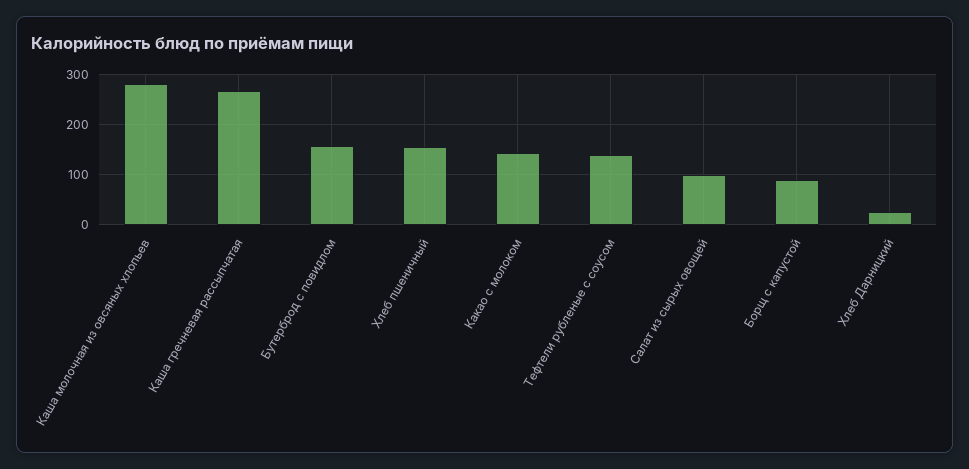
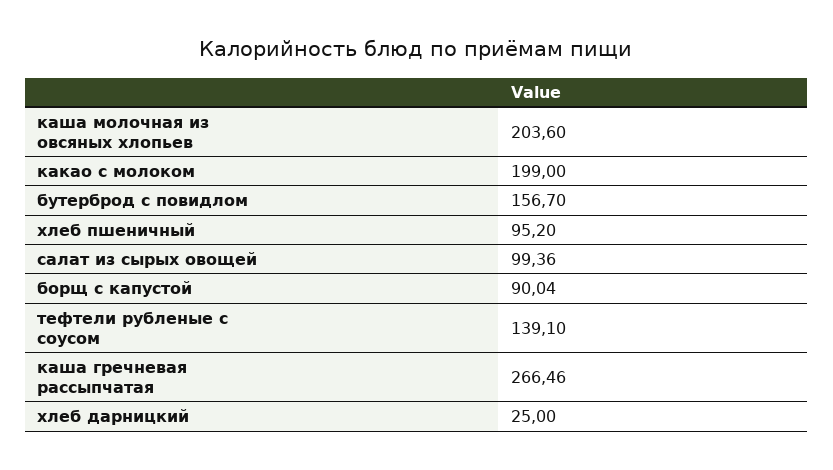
  {
-   "Каша молочная из овсяных хлопьев": 280,
+   "Каша молочная из овсяных хлопьев": 203.6,
    "Каша гречневая рассыпчатая": 266.46,
    "Бутерброд с повидлом": 156.7,
-   "Хлеб пшеничный": 160,
+   "Хлеб пшеничный": 95.2,
-   "Какао с молоком": 140,
+   "Какао с молоком": 199,
    "Тефтели рубленые с соусом": 139.1,
    "Салат из сырых овощей": 99.36,
    "Борщ с капустой": 90.04,
    "Хлеб Дарницкий": 25
  }

